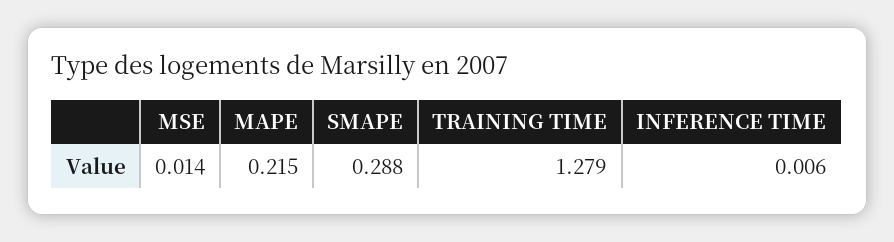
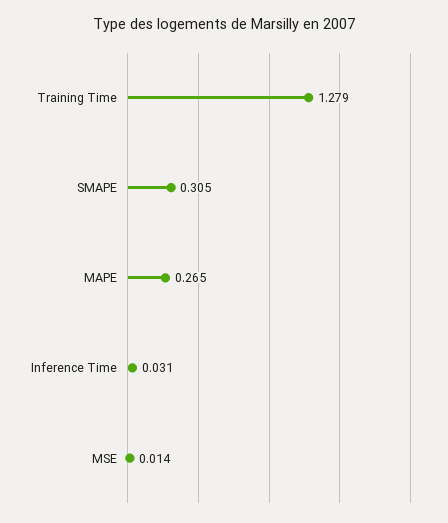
  {
    "MSE": 0.014,
-   "MAPE": 0.215,
+   "MAPE": 0.265,
-   "SMAPE": 0.288,
+   "SMAPE": 0.305,
    "TRAINING TIME": 1.279,
-   "INFERENCE TIME": 0.006
+   "INFERENCE TIME": 0.031
  }

